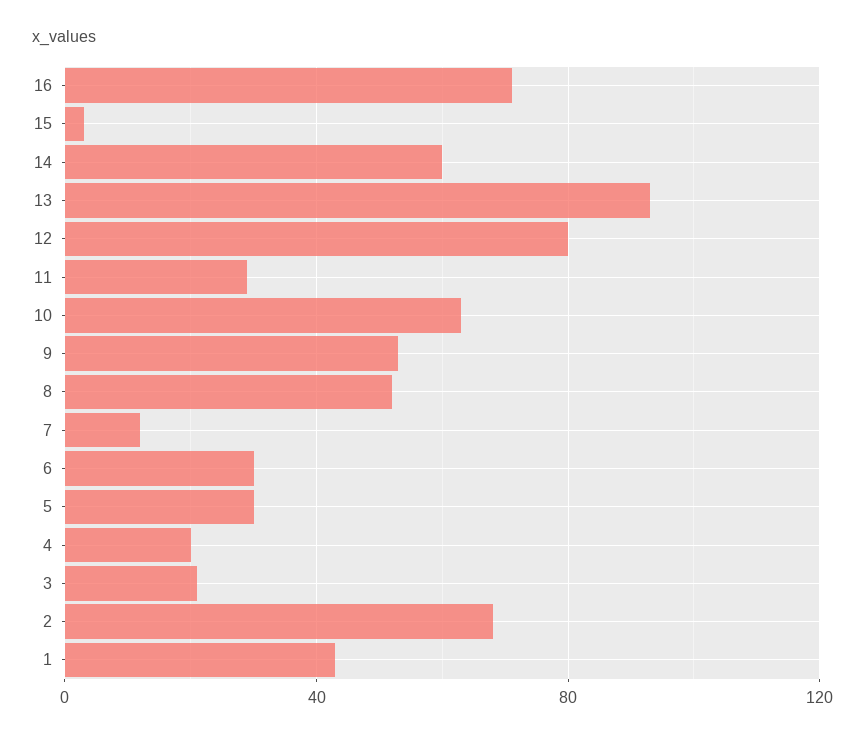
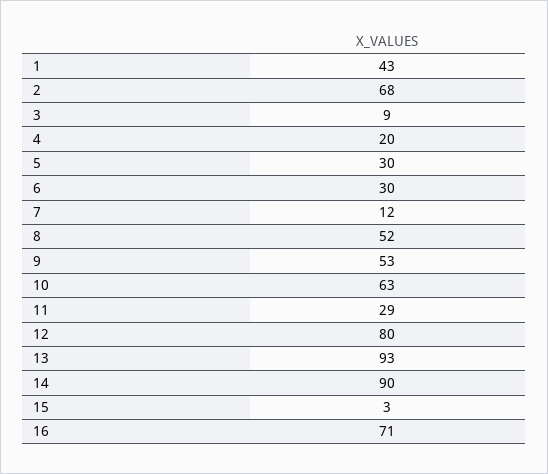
  {
    "16": 71,
    "15": 3,
-   "14": 60,
+   "14": 90,
    "13": 93,
    "12": 80,
    "11": 29,
    "10": 63,
    "9": 53,
    "8": 52,
    "7": 12,
    "6": 30,
    "5": 30,
    "4": 20,
-   "3": 20,
+   "3": 9,
    "2": 68,
    "1": 43
  }

